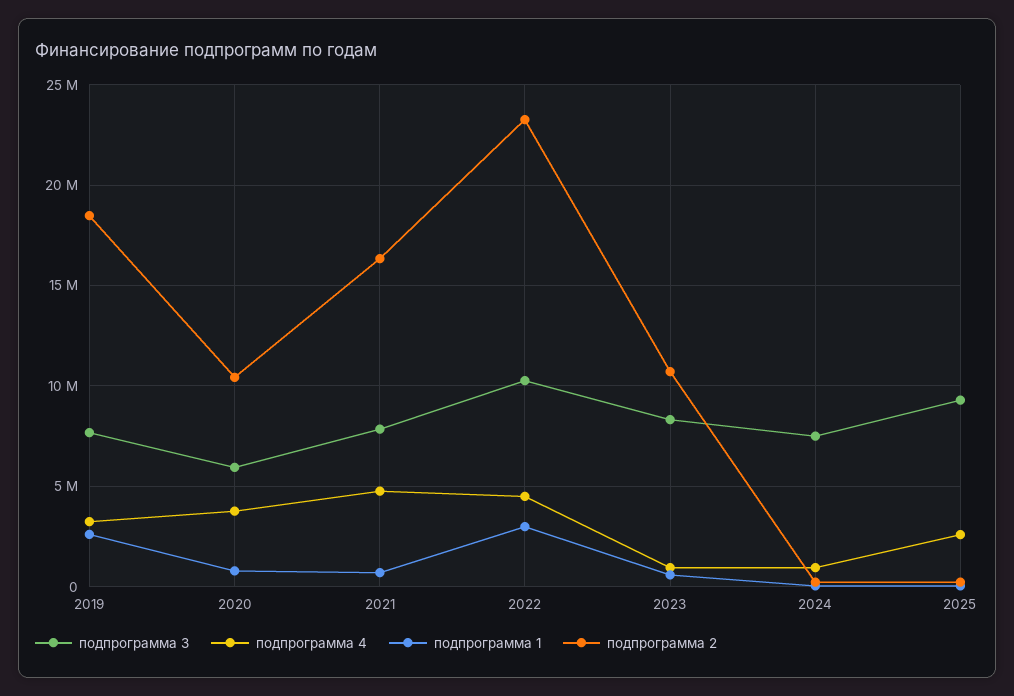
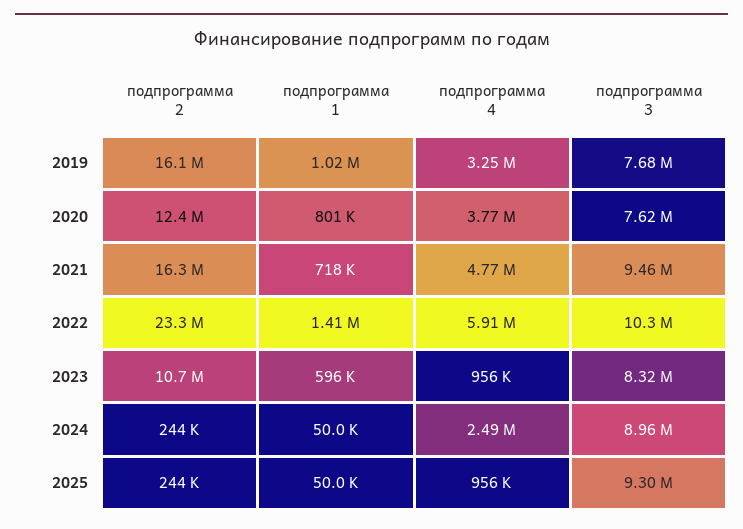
  {
    "подпрограмма 3": {
      "2019": 7680000,
-     "2020": 6000000,
+     "2020": 7620000,
-     "2021": 8000000,
+     "2021": 9460000,
      "2022": 10300000,
      "2023": 8320000,
-     "2024": 7500000,
+     "2024": 8960000,
      "2025": 9300000
    },
    "подпрограмма 4": {
      "2019": 3250000,
      "2020": 3770000,
      "2021": 4770000,
-     "2022": 4500000,
+     "2022": 5910000,
      "2023": 956000,
-     "2024": 1000000,
+     "2024": 2490000,
-     "2025": 2500000
+     "2025": 956000
    },
    "подпрограмма 1": {
-     "2019": 2500000,
+     "2019": 1020000,
      "2020": 801000,
      "2021": 718000,
-     "2022": 3000000,
+     "2022": 1410000,
      "2023": 596000,
      "2024": 50000,
      "2025": 50000
    },
    "подпрограмма 2": {
-     "2019": 18500000,
+     "2019": 16100000,
-     "2020": 10500000,
+     "2020": 12400000,
      "2021": 16300000,
      "2022": 23300000,
      "2023": 10700000,
      "2024": 244000,
      "2025": 244000
    }
  }

